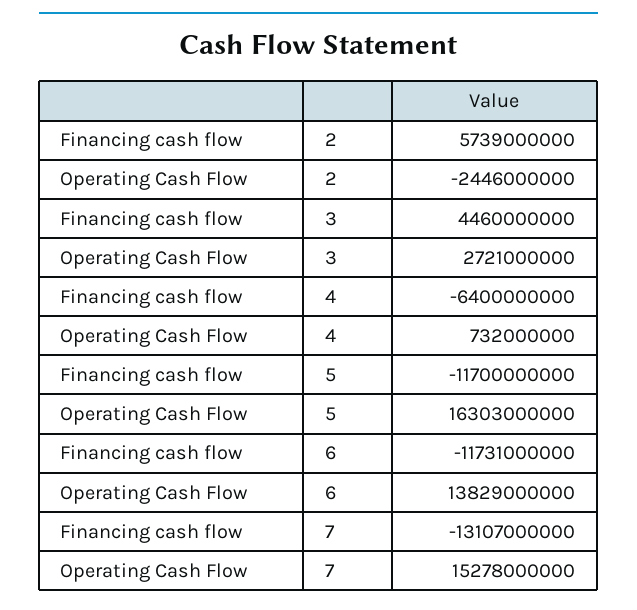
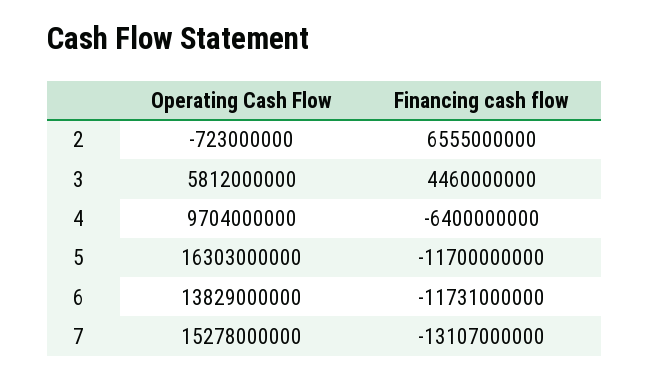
  {
    "Financing cash flow": {
-     "2": 5739000000,
+     "2": 6555000000,
      "3": 4460000000,
      "4": -6400000000,
      "5": -11700000000,
      "6": -11731000000,
      "7": -13107000000
    },
    "Operating Cash Flow": {
-     "2": -2446000000,
+     "2": -723000000,
-     "3": 2721000000,
+     "3": 5812000000,
-     "4": 732000000,
+     "4": 9704000000,
      "5": 16303000000,
      "6": 13829000000,
      "7": 15278000000
    }
  }

